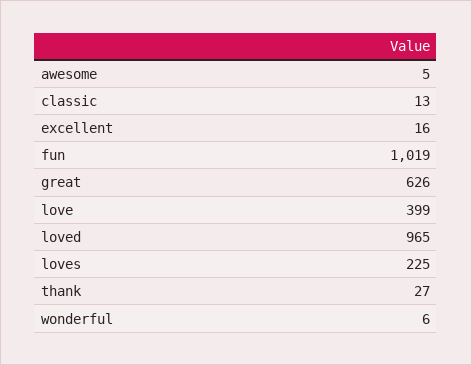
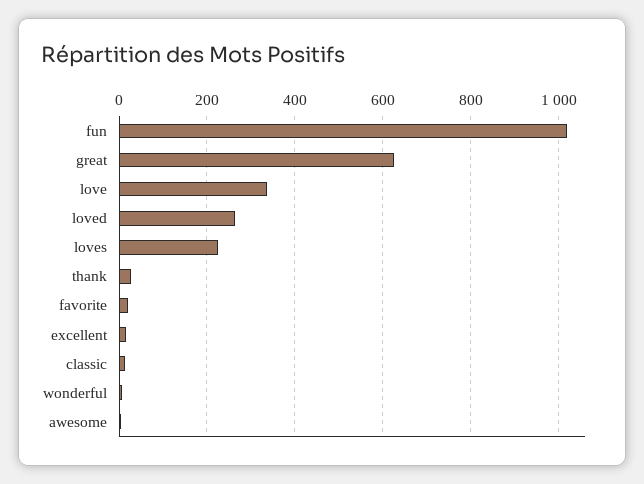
  {
    "awesome": 5,
    "classic": 13,
    "excellent": 16,
    "fun": 1019,
    "great": 626,
-   "love": 399,
+   "love": 340,
-   "loved": 965,
+   "loved": 260,
    "loves": 225,
    "thank": 27,
-   "wonderful": 6
+   "wonderful": 6,
+   "favorite": 20
  }

